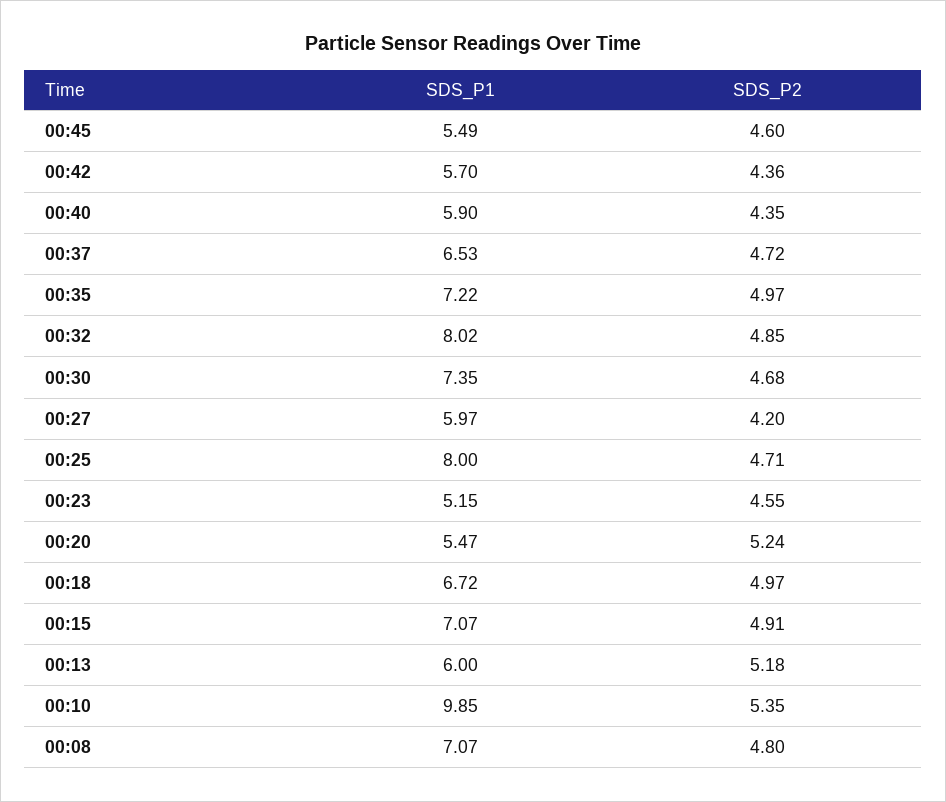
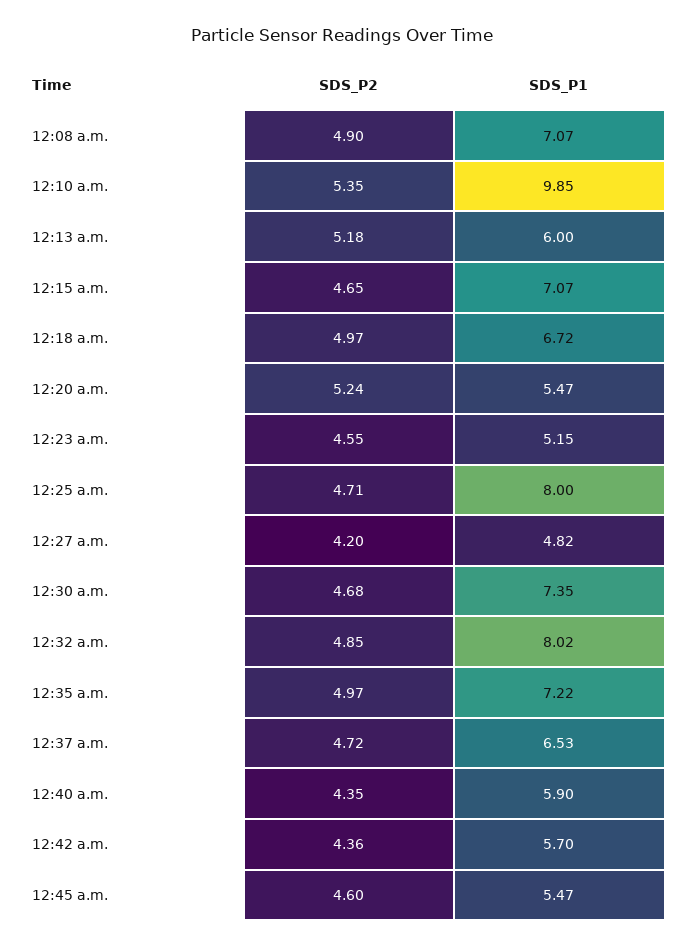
  {
    "SDS_P1": {
-     "00:45": 5.49,
+     "00:45": 5.47,
      "00:42": 5.7,
      "00:40": 5.9,
      "00:37": 6.53,
      "00:35": 7.22,
      "00:32": 8.02,
      "00:30": 7.35,
-     "00:27": 5.97,
+     "00:27": 4.82,
      "00:25": 8,
      "00:23": 5.15,
      "00:20": 5.47,
      "00:18": 6.72,
      "00:15": 7.07,
      "00:13": 6,
      "00:10": 9.85,
      "00:08": 7.07
    },
    "SDS_P2": {
      "00:45": 4.6,
      "00:42": 4.36,
      "00:40": 4.35,
      "00:37": 4.72,
      "00:35": 4.97,
      "00:32": 4.85,
      "00:30": 4.68,
      "00:27": 4.2,
      "00:25": 4.71,
      "00:23": 4.55,
      "00:20": 5.24,
      "00:18": 4.97,
-     "00:15": 4.91,
+     "00:15": 4.65,
      "00:13": 5.18,
      "00:10": 5.35,
-     "00:08": 4.8
+     "00:08": 4.9
    }
  }

